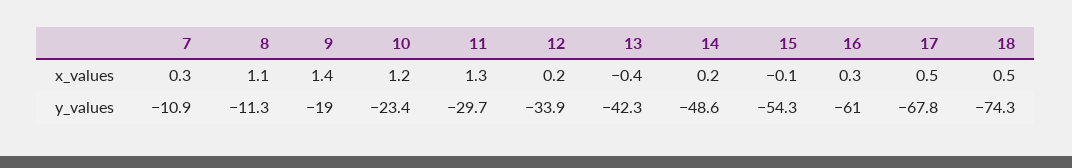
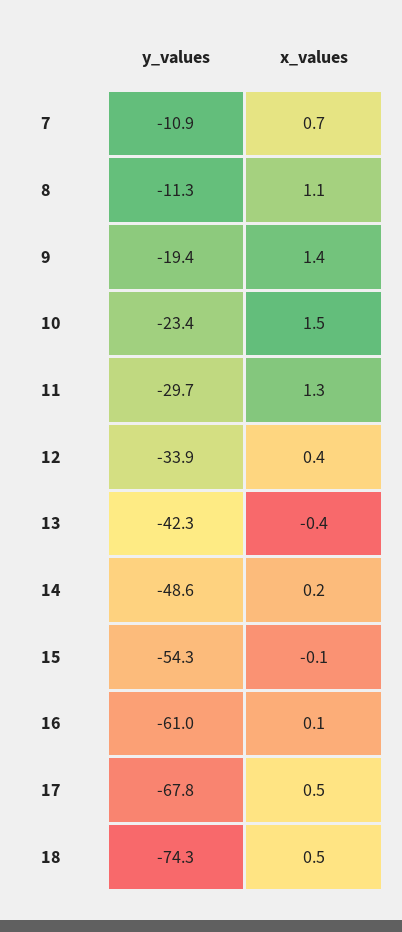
  {
    "7": {
-     "x_values": 0.3,
+     "x_values": 0.7,
      "y_values": -10.9
    },
    "8": {
      "x_values": 1.1,
      "y_values": -11.3
    },
    "9": {
      "x_values": 1.4,
-     "y_values": -19
+     "y_values": -19.4
    },
    "10": {
-     "x_values": 1.2,
+     "x_values": 1.5,
      "y_values": -23.4
    },
    "11": {
      "x_values": 1.3,
      "y_values": -29.7
    },
    "12": {
-     "x_values": 0.2,
+     "x_values": 0.4,
      "y_values": -33.9
    },
    "13": {
      "x_values": -0.4,
      "y_values": -42.3
    },
    "14": {
      "x_values": 0.2,
      "y_values": -48.6
    },
    "15": {
      "x_values": -0.1,
      "y_values": -54.3
    },
    "16": {
-     "x_values": 0.3,
+     "x_values": 0.1,
      "y_values": -61
    },
    "17": {
      "x_values": 0.5,
      "y_values": -67.8
    },
    "18": {
      "x_values": 0.5,
      "y_values": -74.3
    }
  }

